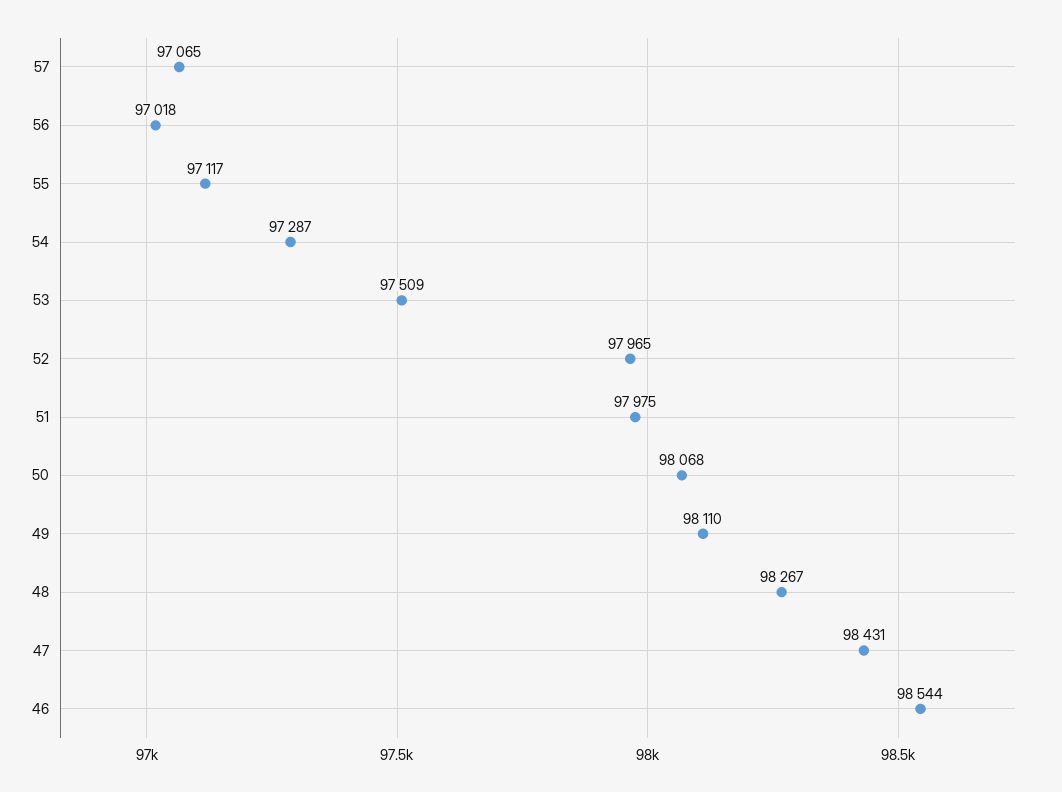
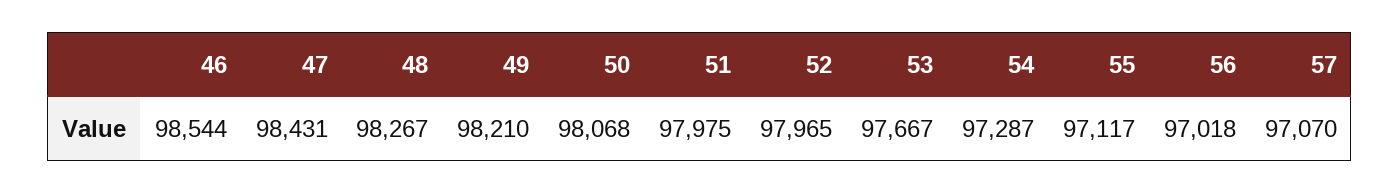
  {
-   "57": 97065,
+   "57": 97070,
    "56": 97018,
    "55": 97117,
    "54": 97287,
-   "53": 97509,
+   "53": 97667,
    "52": 97965,
    "51": 97975,
    "50": 98068,
-   "49": 98110,
+   "49": 98210,
    "48": 98267,
    "47": 98431,
    "46": 98544
  }

